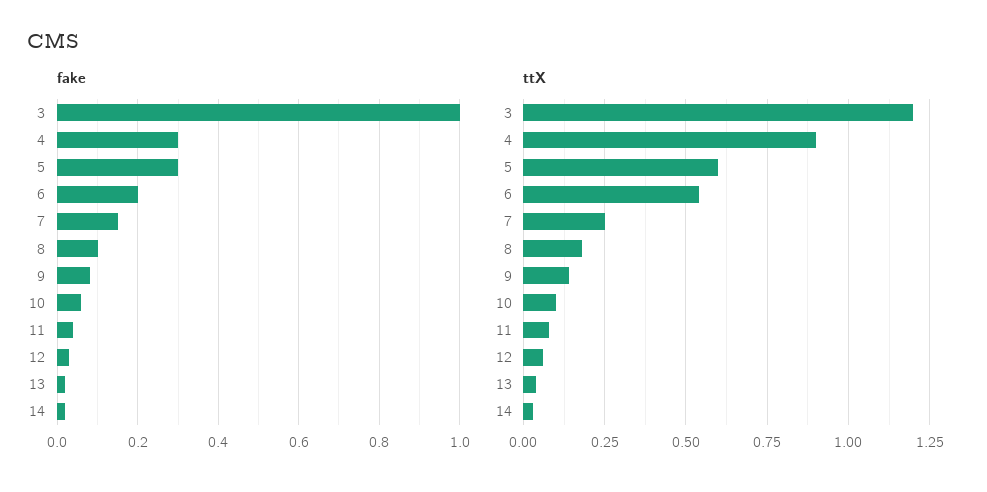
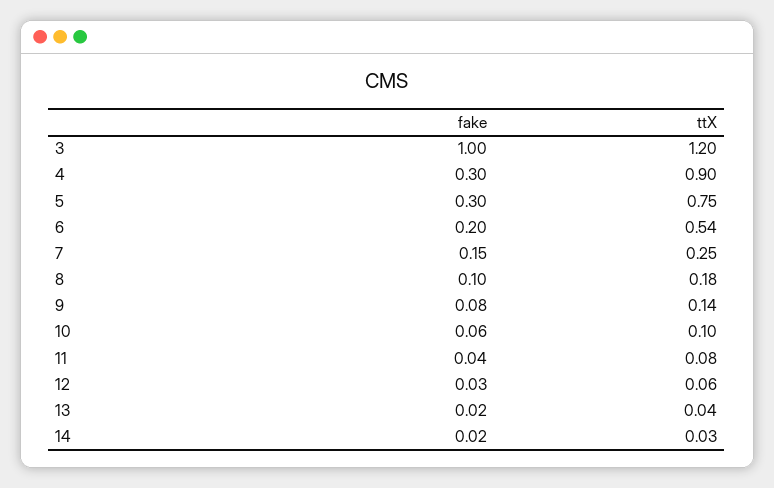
  {
    "fake": {
      "3": 1,
      "4": 0.3,
      "5": 0.3,
      "6": 0.2,
      "7": 0.15,
      "8": 0.1,
      "9": 0.08,
      "10": 0.06,
      "11": 0.04,
      "12": 0.03,
      "13": 0.02,
      "14": 0.02
    },
    "ttX": {
      "3": 1.2,
      "4": 0.9,
-     "5": 0.6,
+     "5": 0.75,
      "6": 0.54,
      "7": 0.25,
      "8": 0.18,
      "9": 0.14,
      "10": 0.1,
      "11": 0.08,
      "12": 0.06,
      "13": 0.04,
      "14": 0.03
    }
  }

